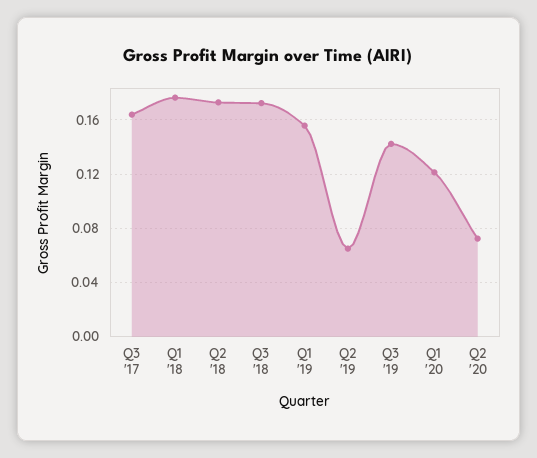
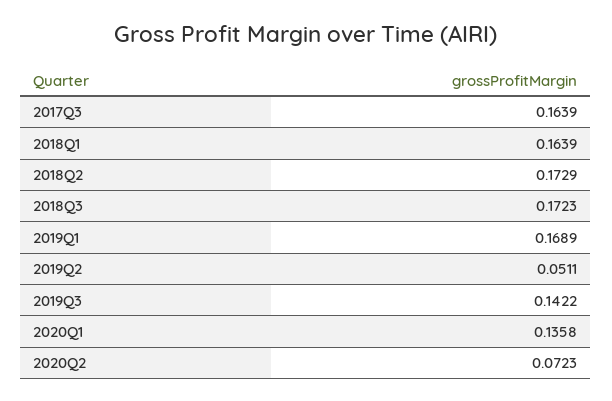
  {
    "Q3 '17": 0.1639,
-   "Q1 '18": 0.175,
+   "Q1 '18": 0.1639,
    "Q2 '18": 0.1729,
    "Q3 '18": 0.1723,
-   "Q1 '19": 0.155,
+   "Q1 '19": 0.1689,
-   "Q2 '19": 0.065,
+   "Q2 '19": 0.0511,
    "Q3 '19": 0.1422,
-   "Q1 '20": 0.12,
+   "Q1 '20": 0.1358,
    "Q2 '20": 0.0723
  }

